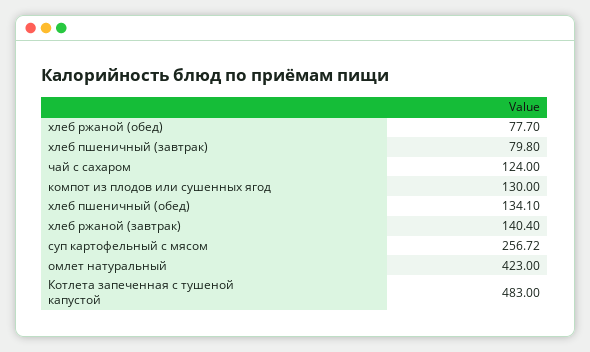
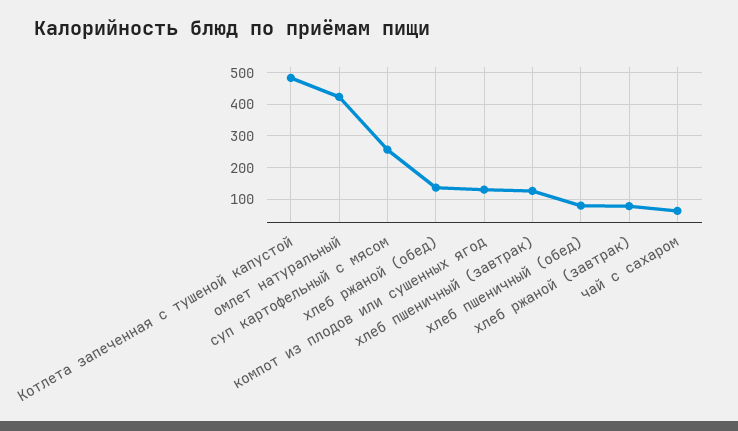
  {
-   "хлеб ржаной (обед)": 77.7,
+   "хлеб ржаной (обед)": 140,
-   "хлеб пшеничный (завтрак)": 79.8,
+   "хлеб пшеничный (завтрак)": 120,
-   "чай с сахаром": 124,
+   "чай с сахаром": 60,
    "компот из плодов или сушенных ягод": 130,
-   "хлеб пшеничный (обед)": 134.1,
+   "хлеб пшеничный (обед)": 80,
-   "хлеб ржаной (завтрак)": 140.4,
+   "хлеб ржаной (завтрак)": 80,
    "суп картофельный с мясом": 256.72,
    "омлет натуральный": 423,
    "Котлета запеченная с тушеной капустой": 483
  }

